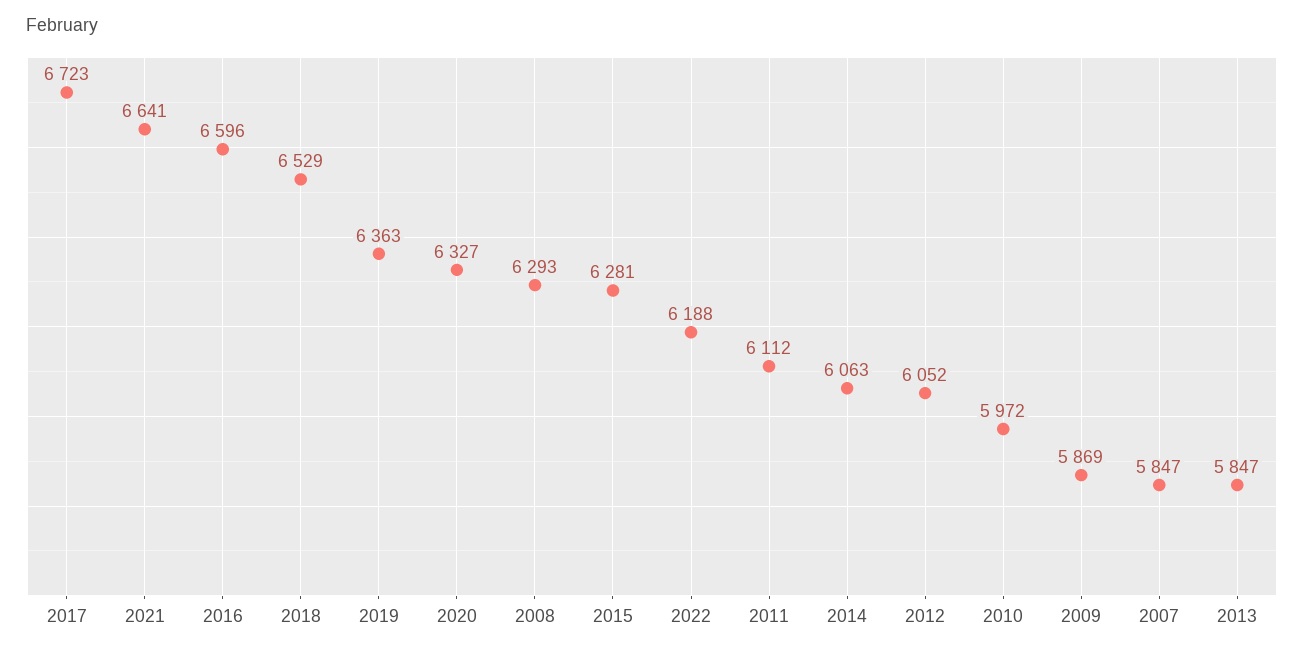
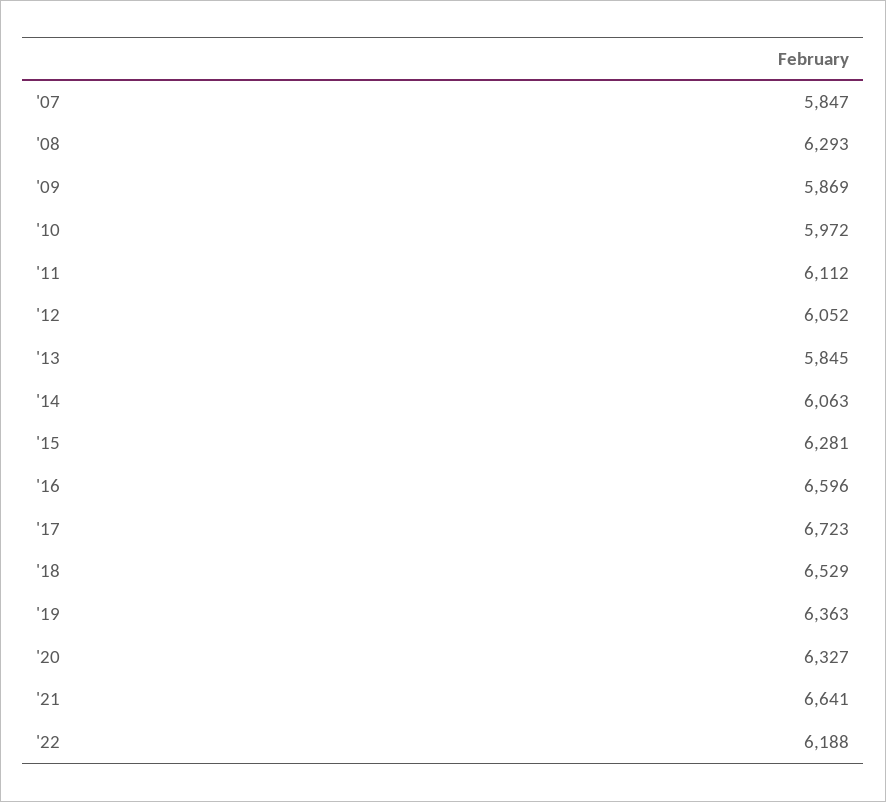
  {
    "2017": 6723,
    "2021": 6641,
    "2016": 6596,
    "2018": 6529,
    "2019": 6363,
    "2020": 6327,
    "2008": 6293,
    "2015": 6281,
    "2022": 6188,
    "2011": 6112,
    "2014": 6063,
    "2012": 6052,
    "2010": 5972,
    "2009": 5869,
    "2007": 5847,
-   "2013": 5847
+   "2013": 5845
  }

